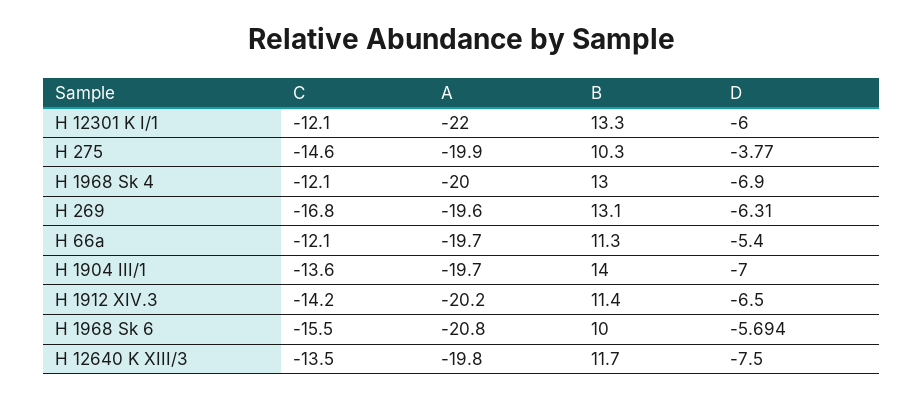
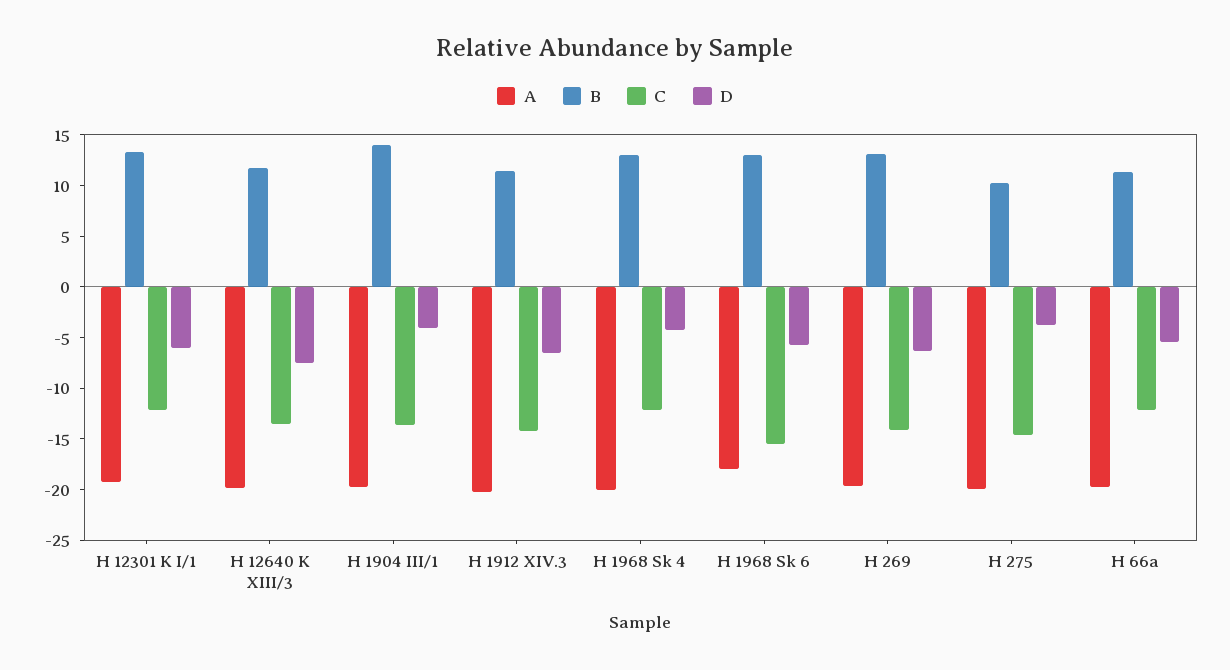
  {
    "C": {
      "H 12301 K I/1": -12.1,
      "H 275": -14.6,
      "H 1968 Sk 4": -12.1,
-     "H 269": -16.8,
+     "H 269": -14,
      "H 66a": -12.1,
      "H 1904 III/1": -13.6,
      "H 1912 XIV.3": -14.2,
      "H 1968 Sk 6": -15.5,
      "H 12640 K XIII/3": -13.5
    },
    "A": {
-     "H 12301 K I/1": -22,
+     "H 12301 K I/1": -19,
      "H 275": -19.9,
      "H 1968 Sk 4": -20,
      "H 269": -19.6,
      "H 66a": -19.7,
      "H 1904 III/1": -19.7,
      "H 1912 XIV.3": -20.2,
-     "H 1968 Sk 6": -20.8,
+     "H 1968 Sk 6": -18,
      "H 12640 K XIII/3": -19.8
    },
    "B": {
      "H 12301 K I/1": 13.3,
      "H 275": 10.3,
      "H 1968 Sk 4": 13,
      "H 269": 13.1,
      "H 66a": 11.3,
      "H 1904 III/1": 14,
      "H 1912 XIV.3": 11.4,
-     "H 1968 Sk 6": 10,
+     "H 1968 Sk 6": 13,
      "H 12640 K XIII/3": 11.7
    },
    "D": {
      "H 12301 K I/1": -6,
      "H 275": -3.77,
-     "H 1968 Sk 4": -6.9,
+     "H 1968 Sk 4": -4,
      "H 269": -6.31,
      "H 66a": -5.4,
-     "H 1904 III/1": -7,
+     "H 1904 III/1": -4,
      "H 1912 XIV.3": -6.5,
      "H 1968 Sk 6": -5.694,
      "H 12640 K XIII/3": -7.5
    }
  }

